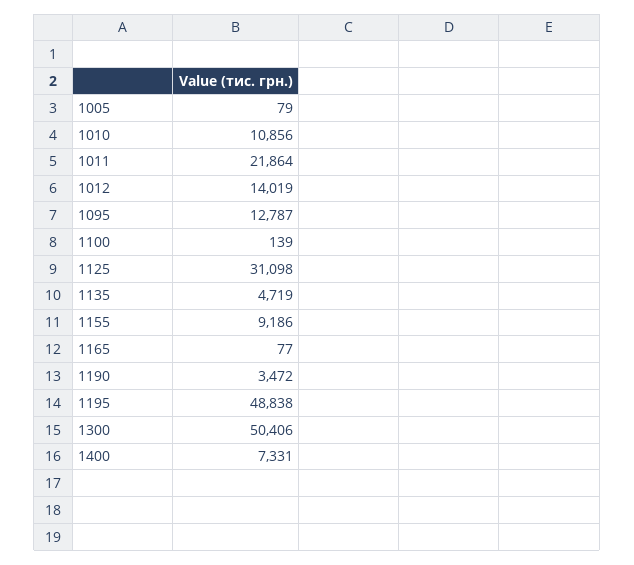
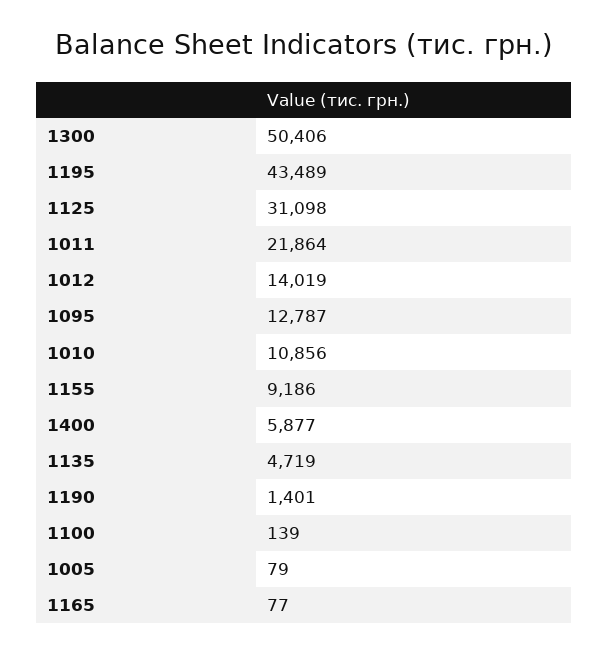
  {
    "1005": 79,
    "1010": 10856,
    "1011": 21864,
    "1012": 14019,
    "1095": 12787,
    "1100": 139,
    "1125": 31098,
    "1135": 4719,
    "1155": 9186,
    "1165": 77,
-   "1190": 3472,
+   "1190": 1401,
-   "1195": 48838,
+   "1195": 43489,
    "1300": 50406,
-   "1400": 7331
+   "1400": 5877
  }

